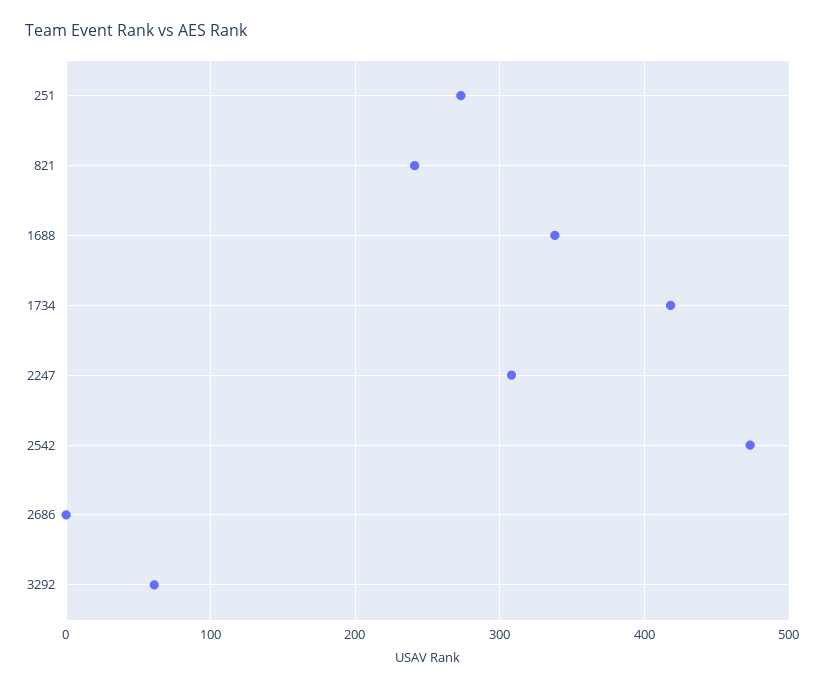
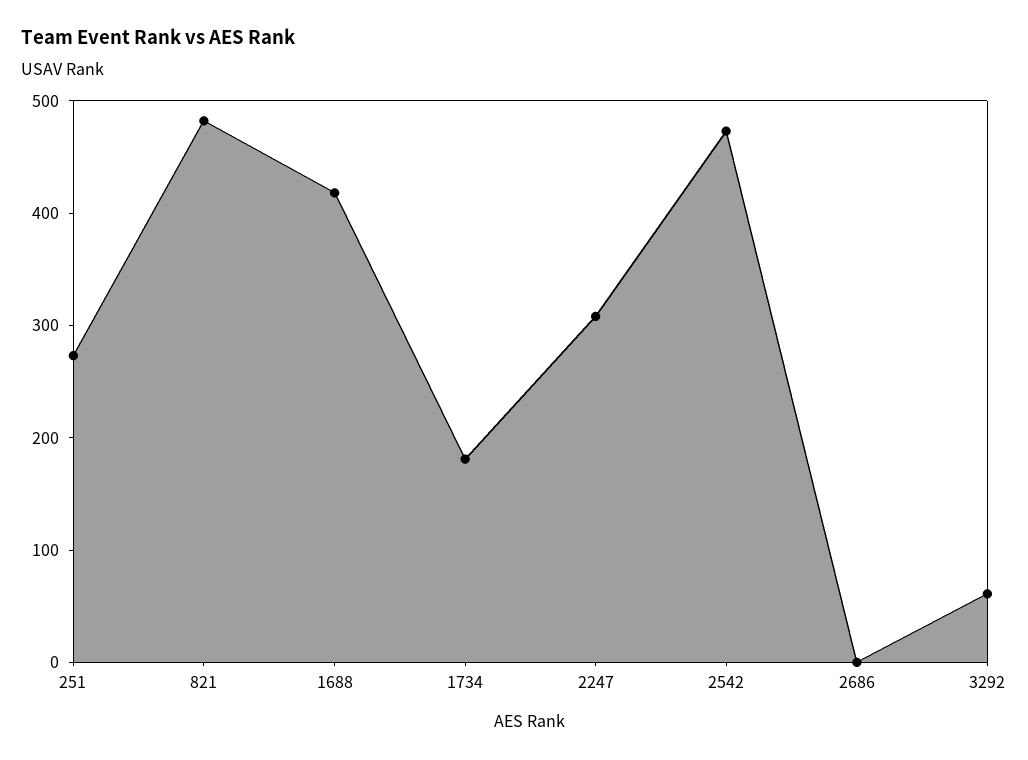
  {
    "251": 270,
-   "821": 240,
+   "821": 480,
-   "1688": 340,
+   "1688": 420,
-   "1734": 420,
+   "1734": 180,
    "2247": 310,
    "2542": 470,
    "2686": 0,
    "3292": 60
  }

